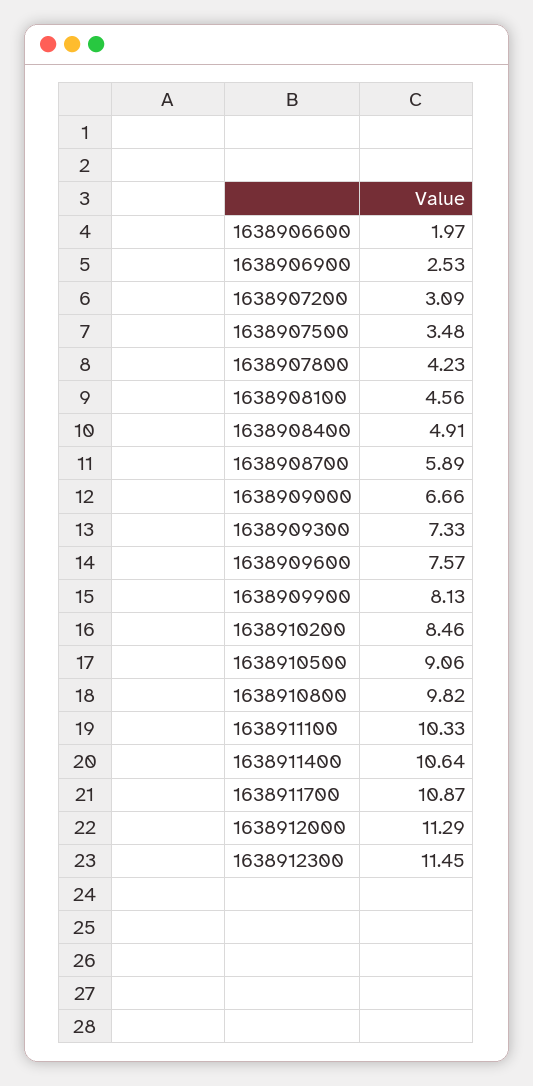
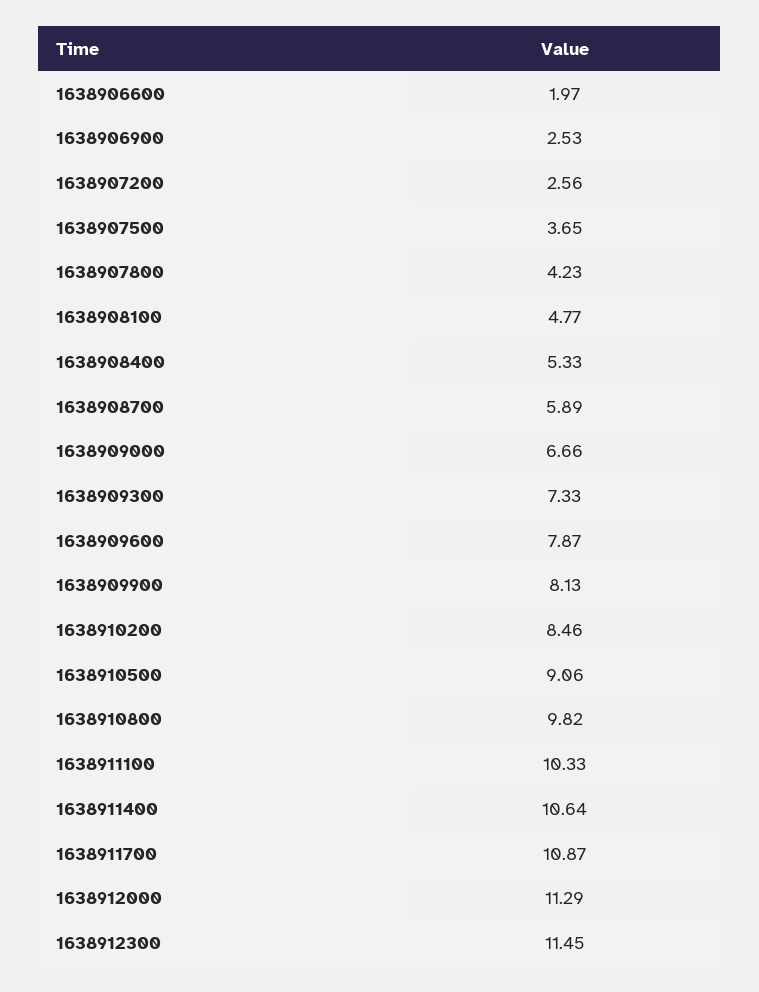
  {
    "1638906600": 1.97,
    "1638906900": 2.53,
-   "1638907200": 3.09,
+   "1638907200": 2.56,
-   "1638907500": 3.48,
+   "1638907500": 3.65,
    "1638907800": 4.23,
-   "1638908100": 4.56,
+   "1638908100": 4.77,
-   "1638908400": 4.91,
+   "1638908400": 5.33,
    "1638908700": 5.89,
    "1638909000": 6.66,
    "1638909300": 7.33,
-   "1638909600": 7.57,
+   "1638909600": 7.87,
    "1638909900": 8.13,
    "1638910200": 8.46,
    "1638910500": 9.06,
    "1638910800": 9.82,
    "1638911100": 10.33,
    "1638911400": 10.64,
    "1638911700": 10.87,
    "1638912000": 11.29,
    "1638912300": 11.45
  }

